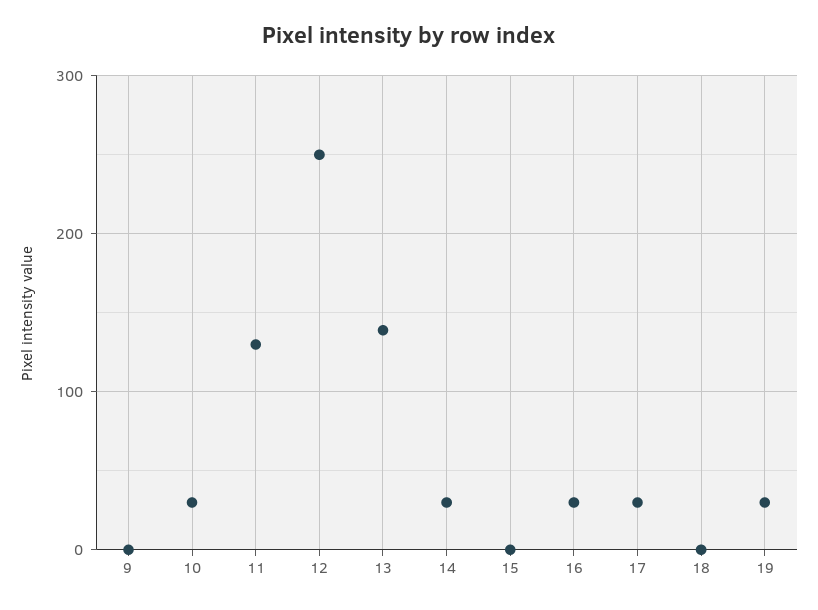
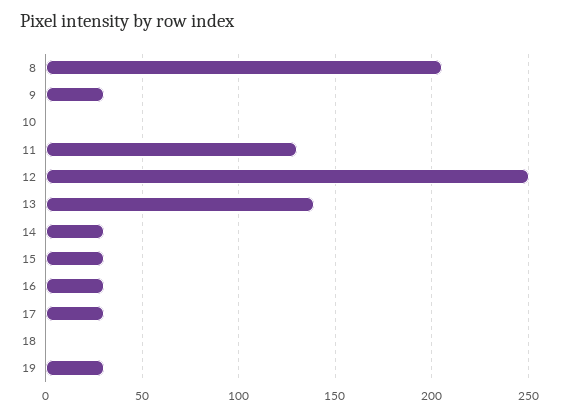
  {
-   "9": 0,
+   "9": 30,
-   "10": 30,
+   "10": 0,
    "11": 130,
    "12": 250,
    "13": 140,
    "14": 30,
-   "15": 0,
+   "15": 30,
    "16": 30,
    "17": 30,
    "18": 0,
-   "19": 30
+   "19": 30,
+   "8": 205
  }

